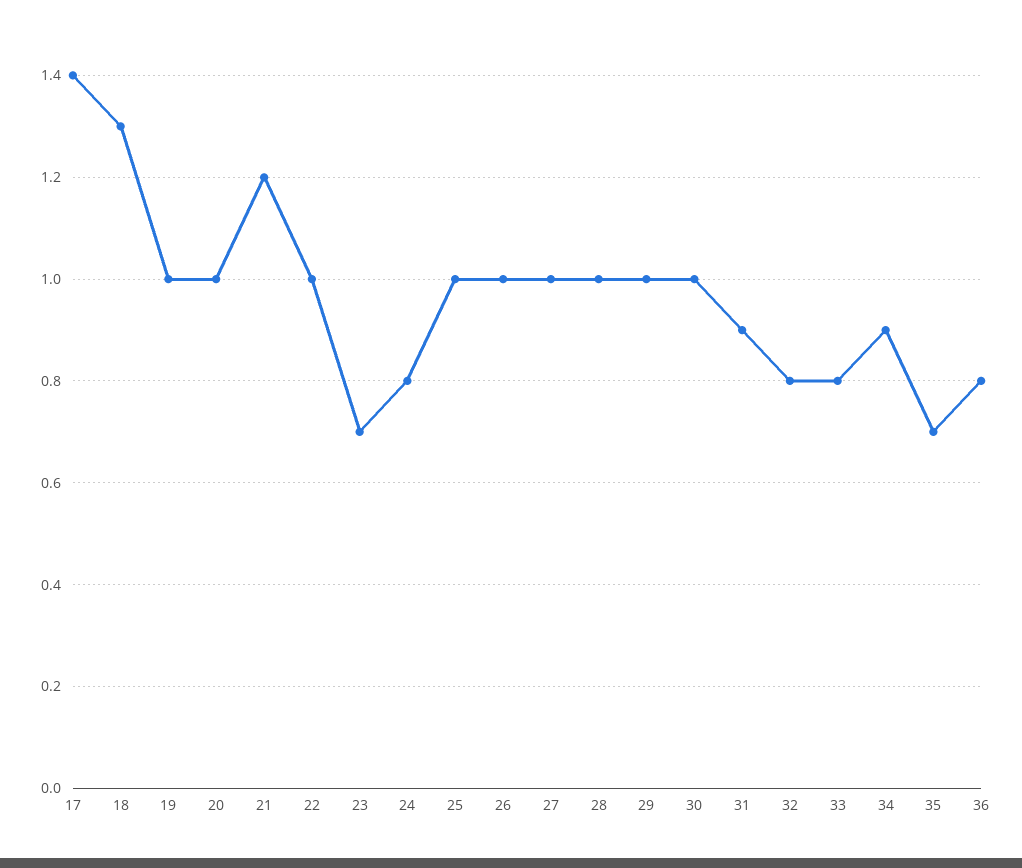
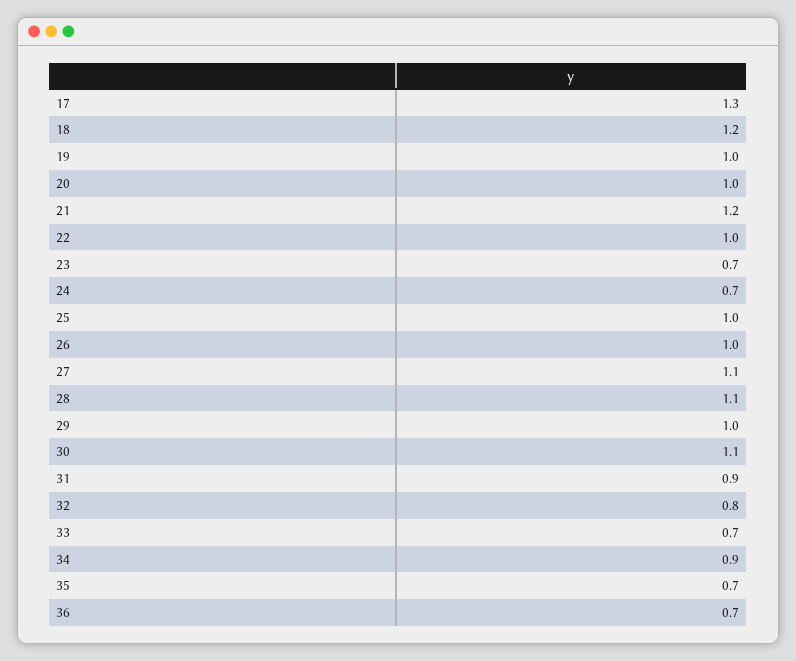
  {
-   "17": 1.4,
+   "17": 1.3,
-   "18": 1.3,
+   "18": 1.2,
    "19": 1,
    "20": 1,
    "21": 1.2,
    "22": 1,
    "23": 0.7,
-   "24": 0.8,
+   "24": 0.7,
    "25": 1,
    "26": 1,
-   "27": 1,
+   "27": 1.1,
-   "28": 1,
+   "28": 1.1,
    "29": 1,
-   "30": 1,
+   "30": 1.1,
    "31": 0.9,
    "32": 0.8,
-   "33": 0.8,
+   "33": 0.7,
    "34": 0.9,
    "35": 0.7,
-   "36": 0.8
+   "36": 0.7
  }

